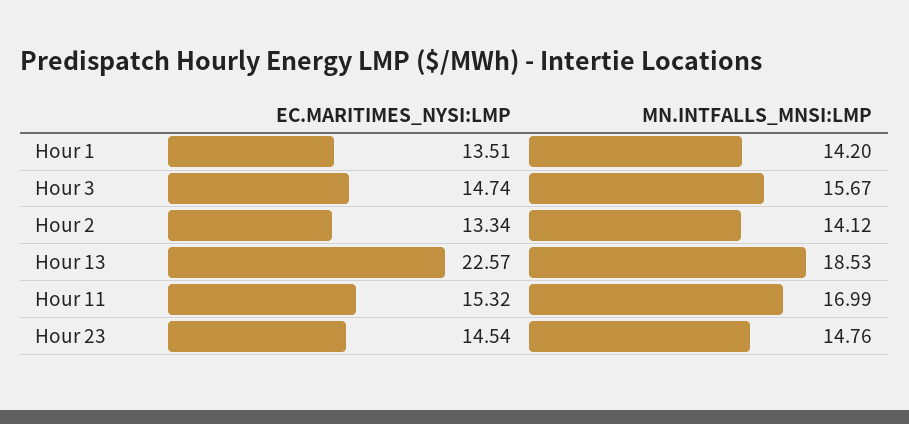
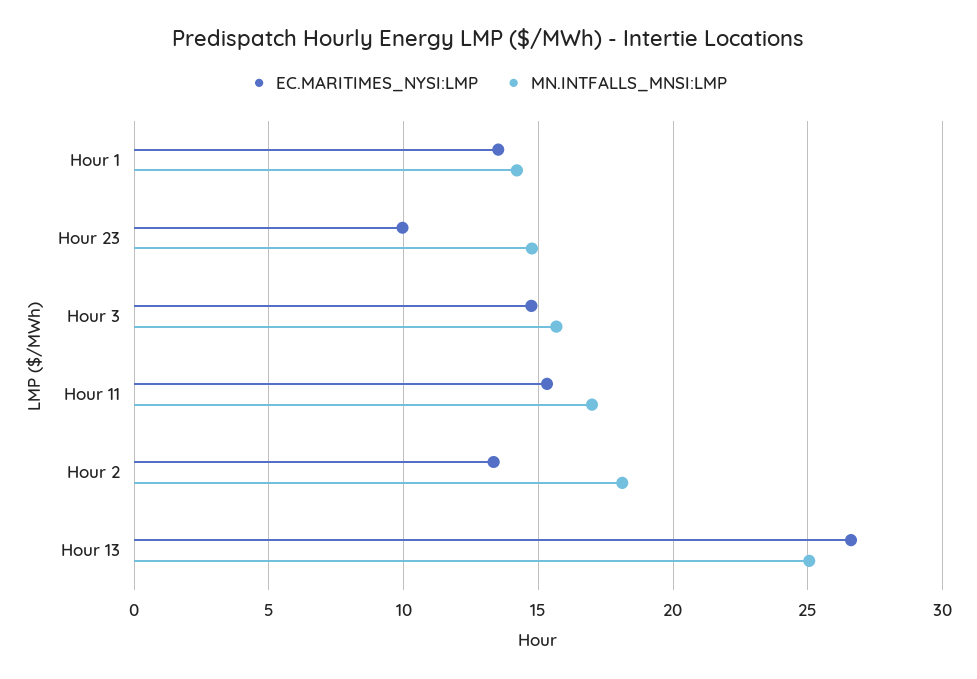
  {
    "EC.MARITIMES_NYSI:LMP": {
      "Hour 1": 13.51,
      "Hour 3": 14.74,
      "Hour 2": 13.34,
-     "Hour 13": 22.57,
+     "Hour 13": 26.5,
      "Hour 11": 15.32,
-     "Hour 23": 14.54
+     "Hour 23": 10
    },
    "MN.INTFALLS_MNSI:LMP": {
      "Hour 1": 14.2,
      "Hour 3": 15.67,
-     "Hour 2": 14.12,
+     "Hour 2": 18,
-     "Hour 13": 18.53,
+     "Hour 13": 25,
      "Hour 11": 16.99,
      "Hour 23": 14.76
    }
  }

